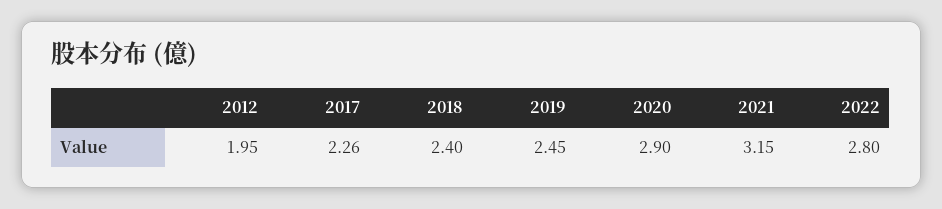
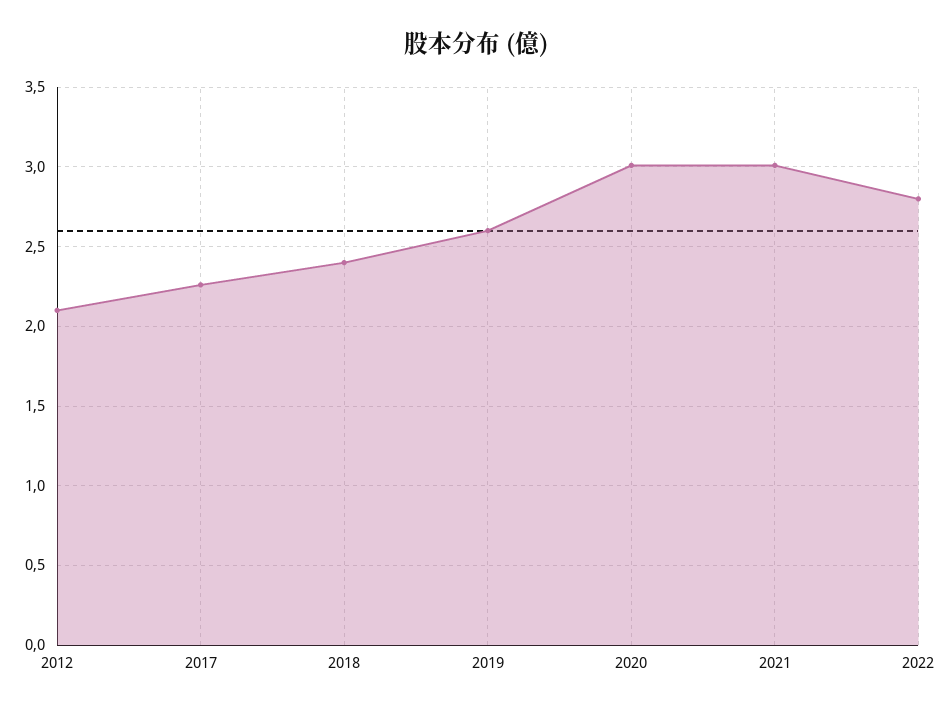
  {
-   "2012": 1.95,
+   "2012": 2.1,
    "2017": 2.26,
    "2018": 2.4,
-   "2019": 2.45,
+   "2019": 2.6,
-   "2020": 2.9,
+   "2020": 3,
-   "2021": 3.15,
+   "2021": 3,
    "2022": 2.8
  }

